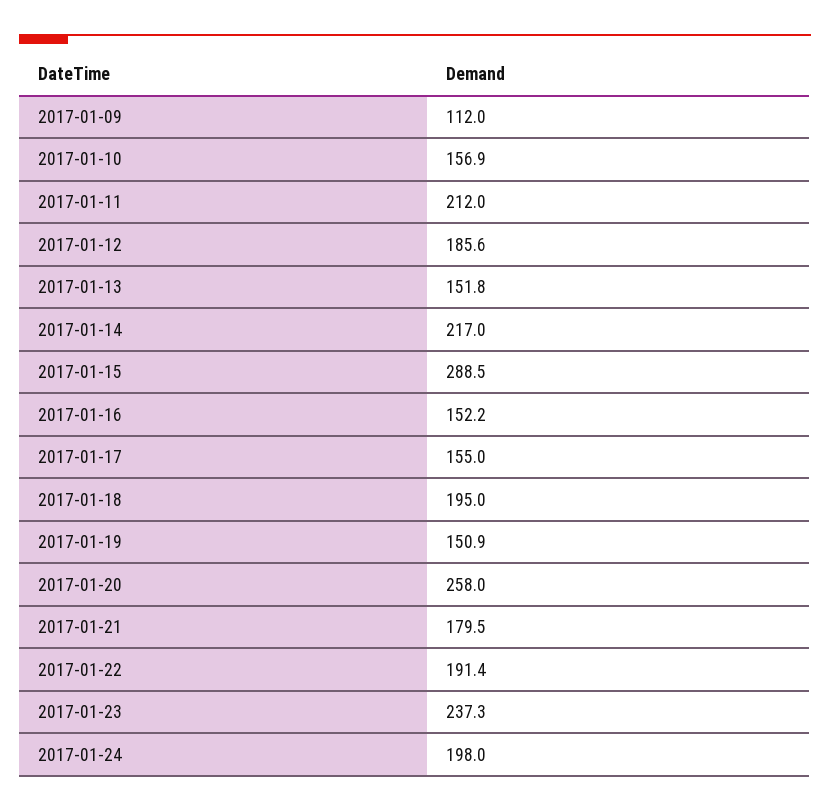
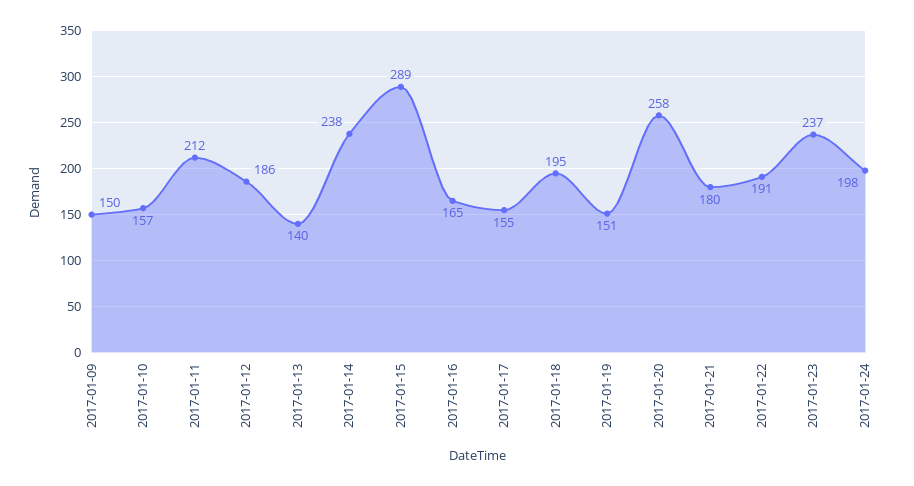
  {
-   "2017-01-09": 112,
+   "2017-01-09": 150,
    "2017-01-10": 156.9,
    "2017-01-11": 212,
    "2017-01-12": 185.6,
-   "2017-01-13": 151.8,
+   "2017-01-13": 140,
-   "2017-01-14": 217,
+   "2017-01-14": 238,
    "2017-01-15": 288.5,
-   "2017-01-16": 152.2,
+   "2017-01-16": 165,
    "2017-01-17": 155,
    "2017-01-18": 195,
    "2017-01-19": 150.9,
    "2017-01-20": 258,
    "2017-01-21": 179.5,
    "2017-01-22": 191.4,
    "2017-01-23": 237.3,
    "2017-01-24": 198
  }

